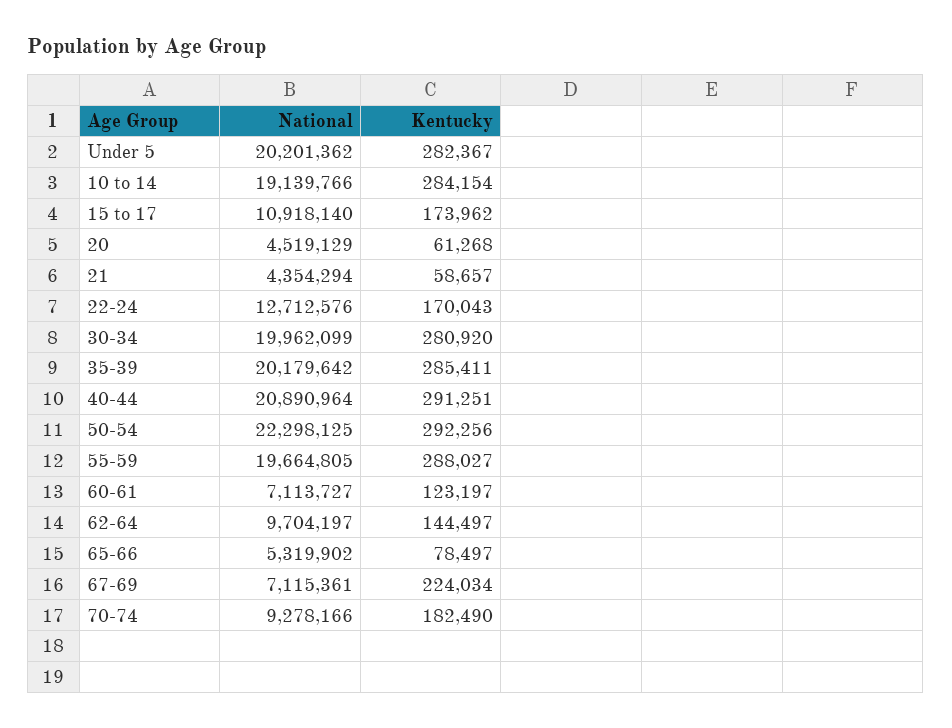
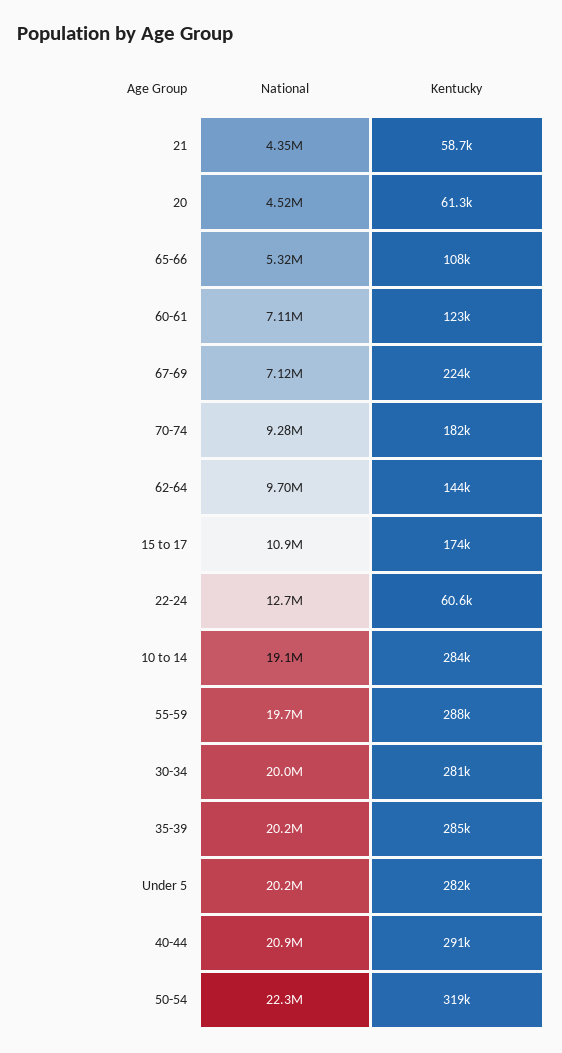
  {
    "National": {
      "Under 5": 20201362,
      "10 to 14": 19139766,
      "15 to 17": 10918140,
      "20": 4519129,
      "21": 4354294,
      "22-24": 12712576,
      "30-34": 19962099,
      "35-39": 20179642,
      "40-44": 20890964,
      "50-54": 22298125,
      "55-59": 19664805,
      "60-61": 7113727,
      "62-64": 9704197,
      "65-66": 5319902,
      "67-69": 7115361,
      "70-74": 9278166
    },
    "Kentucky": {
      "Under 5": 282367,
      "10 to 14": 284154,
      "15 to 17": 173962,
      "20": 61268,
      "21": 58657,
-     "22-24": 170043,
+     "22-24": 60600,
      "30-34": 280920,
      "35-39": 285411,
      "40-44": 291251,
-     "50-54": 292256,
+     "50-54": 319000,
      "55-59": 288027,
      "60-61": 123197,
      "62-64": 144497,
-     "65-66": 78497,
+     "65-66": 108000,
      "67-69": 224034,
      "70-74": 182490
    }
  }

